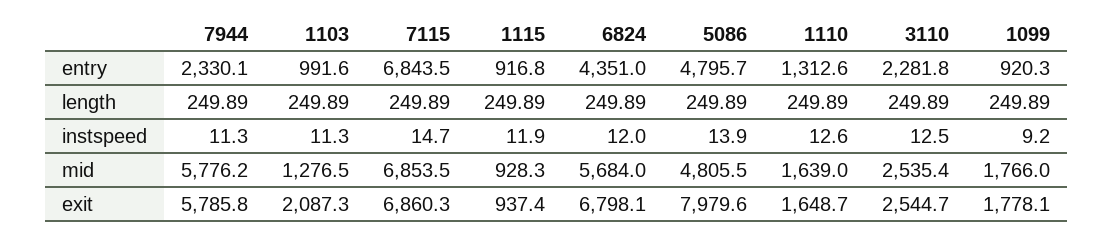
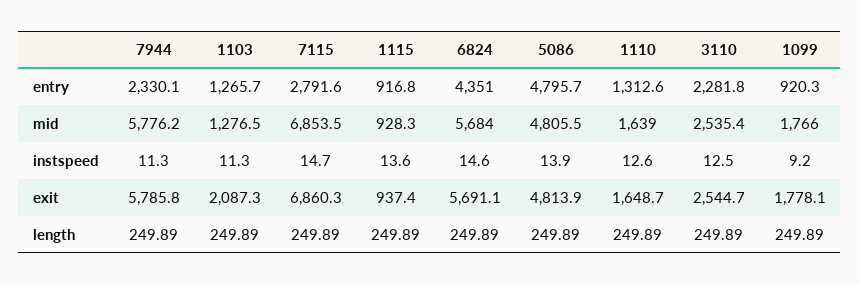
  {
    "7944": {
      "entry": 2330.1,
      "length": 249.89,
      "instspeed": 11.3,
      "mid": 5776.2,
      "exit": 5785.8
    },
    "1103": {
-     "entry": 991.6,
+     "entry": 1265.7,
      "length": 249.89,
      "instspeed": 11.3,
      "mid": 1276.5,
      "exit": 2087.3
    },
    "7115": {
-     "entry": 6843.5,
+     "entry": 2791.6,
      "length": 249.89,
      "instspeed": 14.7,
      "mid": 6853.5,
      "exit": 6860.3
    },
    "1115": {
      "entry": 916.8,
      "length": 249.89,
-     "instspeed": 11.9,
+     "instspeed": 13.6,
      "mid": 928.3,
      "exit": 937.4
    },
    "6824": {
      "entry": 4351,
      "length": 249.89,
-     "instspeed": 12,
+     "instspeed": 14.6,
      "mid": 5684,
-     "exit": 6798.1
+     "exit": 5691.1
    },
    "5086": {
      "entry": 4795.7,
      "length": 249.89,
      "instspeed": 13.9,
      "mid": 4805.5,
-     "exit": 7979.6
+     "exit": 4813.9
    },
    "1110": {
      "entry": 1312.6,
      "length": 249.89,
      "instspeed": 12.6,
      "mid": 1639,
      "exit": 1648.7
    },
    "3110": {
      "entry": 2281.8,
      "length": 249.89,
      "instspeed": 12.5,
      "mid": 2535.4,
      "exit": 2544.7
    },
    "1099": {
      "entry": 920.3,
      "length": 249.89,
      "instspeed": 9.2,
      "mid": 1766,
      "exit": 1778.1
    }
  }

